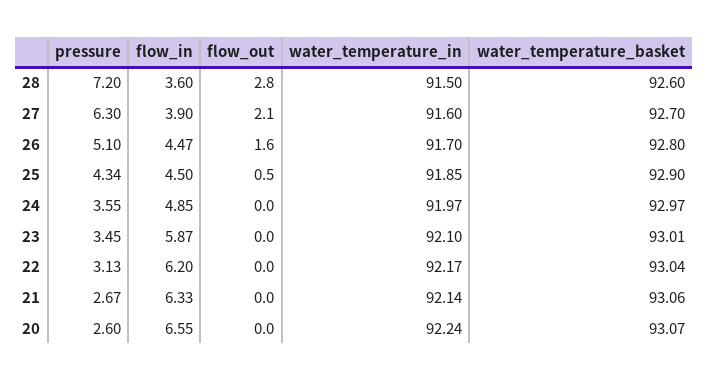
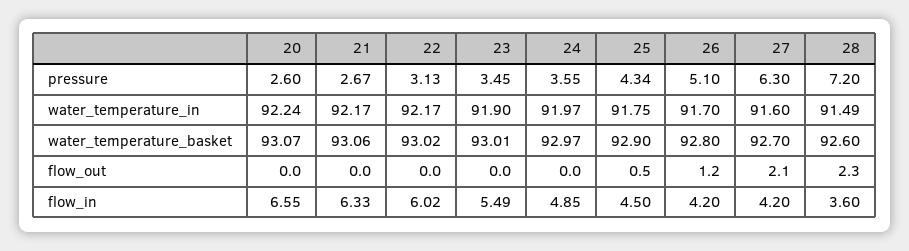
  {
    "pressure": {
      "28": 7.2,
      "27": 6.3,
      "26": 5.1,
      "25": 4.34,
      "24": 3.55,
      "23": 3.45,
      "22": 3.13,
      "21": 2.67,
      "20": 2.6
    },
    "flow_in": {
      "28": 3.6,
-     "27": 3.9,
+     "27": 4.2,
-     "26": 4.47,
+     "26": 4.2,
      "25": 4.5,
      "24": 4.85,
-     "23": 5.87,
+     "23": 5.49,
-     "22": 6.2,
+     "22": 6.02,
      "21": 6.33,
      "20": 6.55
    },
    "flow_out": {
-     "28": 2.8,
+     "28": 2.3,
      "27": 2.1,
-     "26": 1.6,
+     "26": 1.2,
      "25": 0.5,
      "24": 0,
      "23": 0,
      "22": 0,
      "21": 0,
      "20": 0
    },
    "water_temperature_in": {
-     "28": 91.5,
+     "28": 91.49,
      "27": 91.6,
      "26": 91.7,
-     "25": 91.85,
+     "25": 91.75,
      "24": 91.97,
-     "23": 92.1,
+     "23": 91.9,
      "22": 92.17,
-     "21": 92.14,
+     "21": 92.17,
      "20": 92.24
    },
    "water_temperature_basket": {
      "28": 92.6,
      "27": 92.7,
      "26": 92.8,
      "25": 92.9,
      "24": 92.97,
      "23": 93.01,
-     "22": 93.04,
+     "22": 93.02,
      "21": 93.06,
      "20": 93.07
    }
  }

